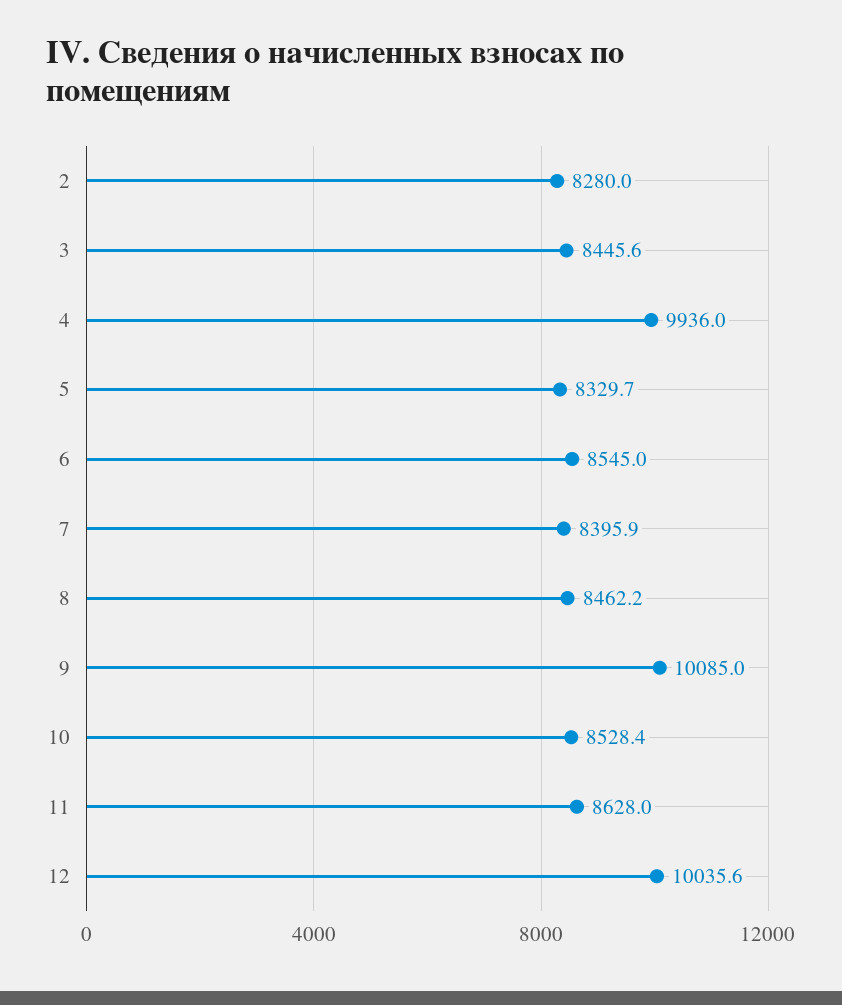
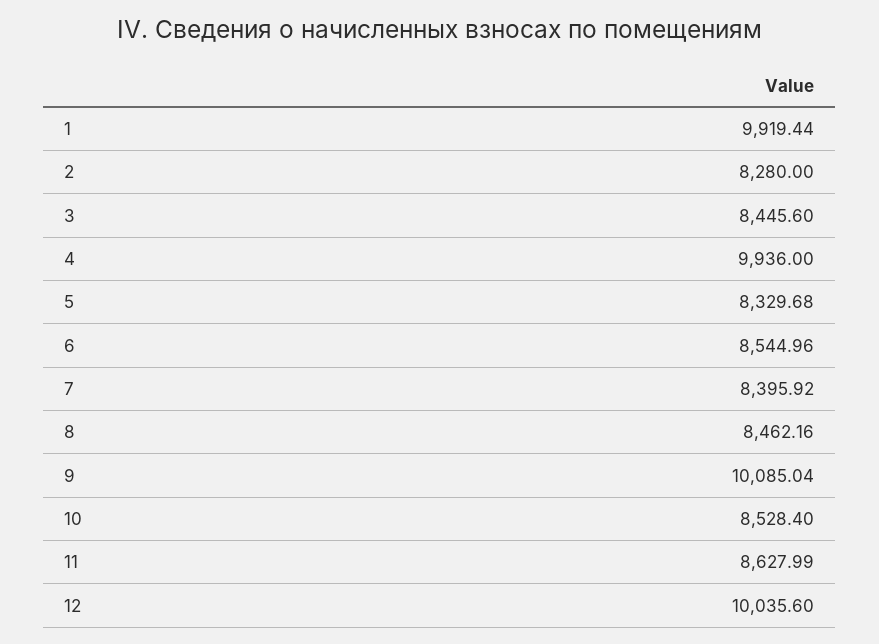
  {
    "2": 8280,
    "3": 8445.6,
    "4": 9936,
    "5": 8329.68,
    "6": 8544.96,
    "7": 8395.92,
    "8": 8462.16,
    "9": 10085.04,
    "10": 8528.4,
    "11": 8627.99,
-   "12": 10035.6
+   "12": 10035.6,
+   "1": 9919.44
  }

